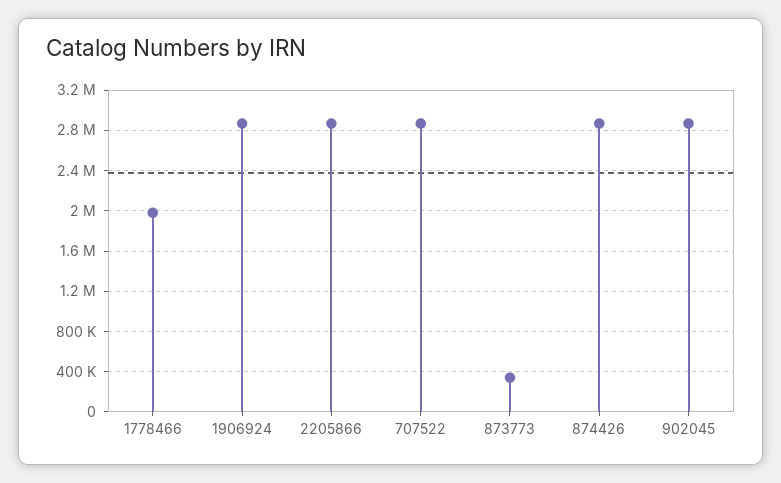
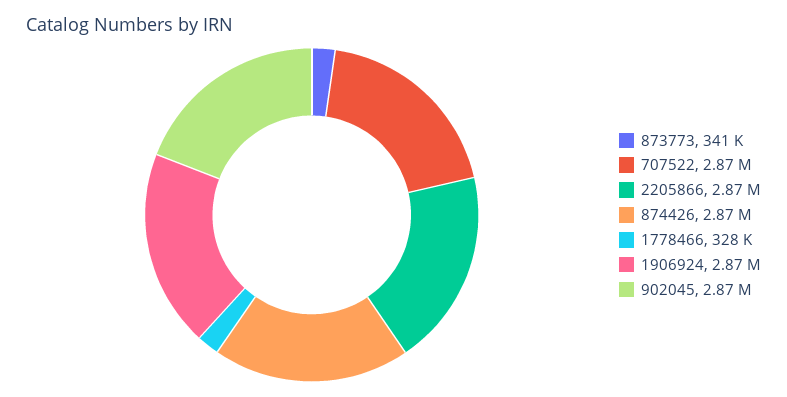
  {
-   "1778466": 2000000,
+   "1778466": 328000,
    "1906924": 2870000,
    "2205866": 2870000,
    "707522": 2870000,
    "873773": 341000,
    "874426": 2870000,
    "902045": 2870000
  }

